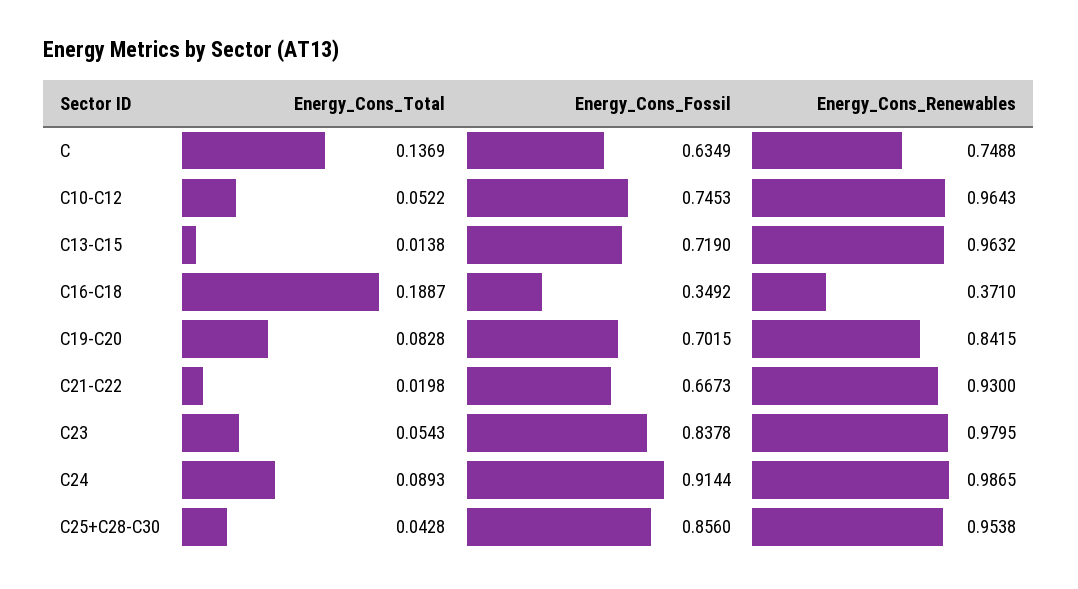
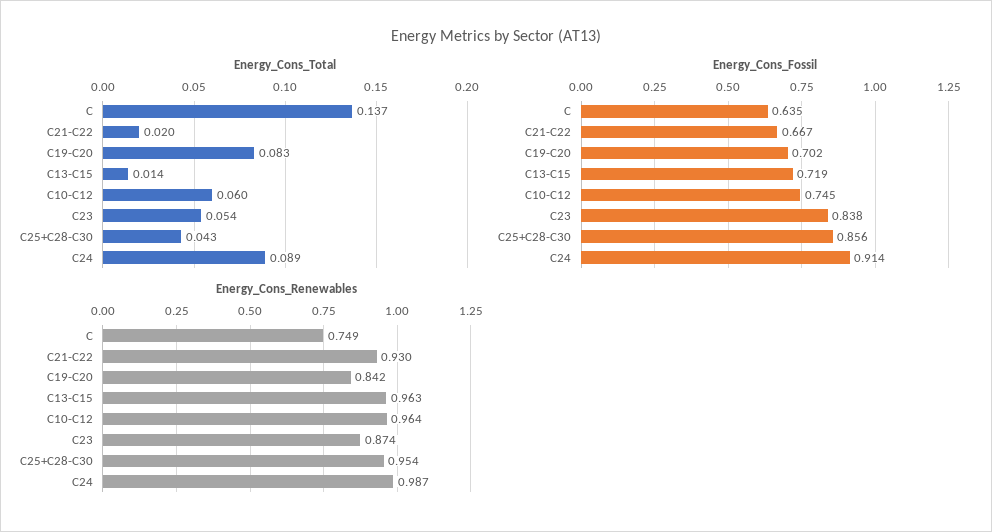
  {
    "Energy_Cons_Total": {
      "C": 0.1369,
-     "C10-C12": 0.0522,
+     "C10-C12": 0.06,
      "C13-C15": 0.0138,
-     "C16-C18": 0.1887,
      "C19-C20": 0.0828,
      "C21-C22": 0.0198,
      "C23": 0.0543,
      "C24": 0.0893,
      "C25+C28-C30": 0.0428
    },
    "Energy_Cons_Fossil": {
      "C": 0.6349,
      "C10-C12": 0.7453,
      "C13-C15": 0.719,
-     "C16-C18": 0.3492,
      "C19-C20": 0.7015,
      "C21-C22": 0.6673,
      "C23": 0.8378,
      "C24": 0.9144,
      "C25+C28-C30": 0.856
    },
    "Energy_Cons_Renewables": {
      "C": 0.7488,
      "C10-C12": 0.9643,
      "C13-C15": 0.9632,
-     "C16-C18": 0.371,
      "C19-C20": 0.8415,
      "C21-C22": 0.93,
-     "C23": 0.9795,
+     "C23": 0.874,
      "C24": 0.9865,
      "C25+C28-C30": 0.9538
    }
  }

